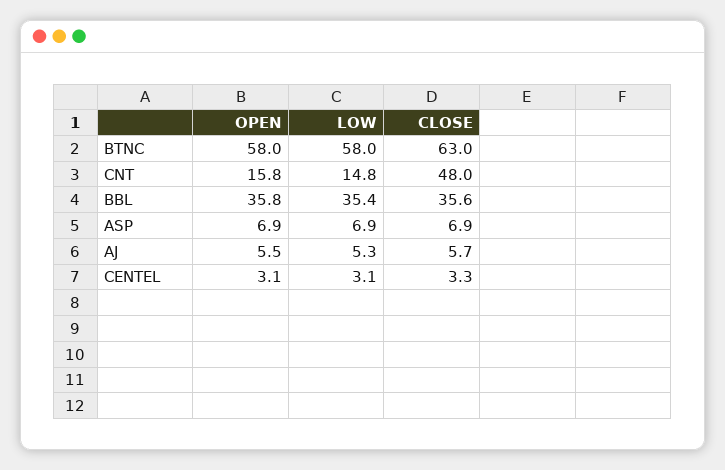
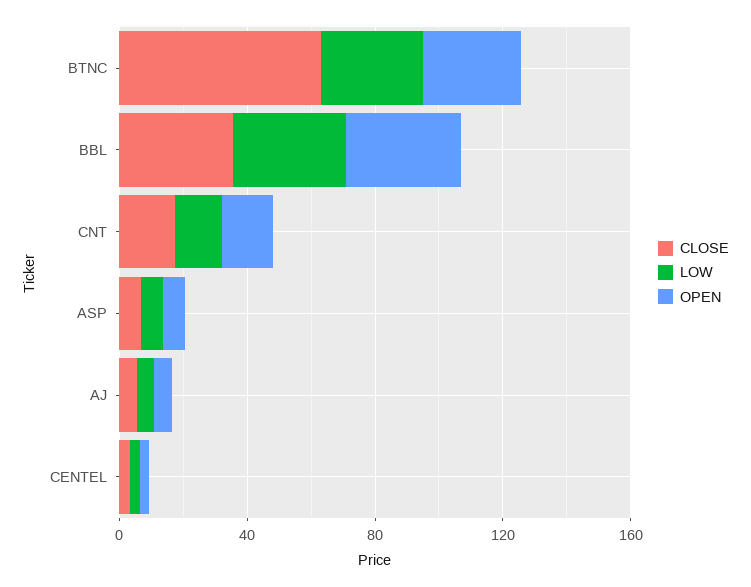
  {
    "OPEN": {
-     "BTNC": 58,
+     "BTNC": 30,
      "CNT": 15.8,
      "BBL": 35.8,
      "ASP": 6.9,
      "AJ": 5.5,
      "CENTEL": 3.1
    },
    "LOW": {
-     "BTNC": 58,
+     "BTNC": 30,
      "CNT": 14.8,
      "BBL": 35.4,
      "ASP": 6.9,
      "AJ": 5.3,
      "CENTEL": 3.1
    },
    "CLOSE": {
      "BTNC": 63,
-     "CNT": 48,
+     "CNT": 20,
      "BBL": 35.6,
      "ASP": 6.9,
      "AJ": 5.7,
      "CENTEL": 3.3
    }
  }

